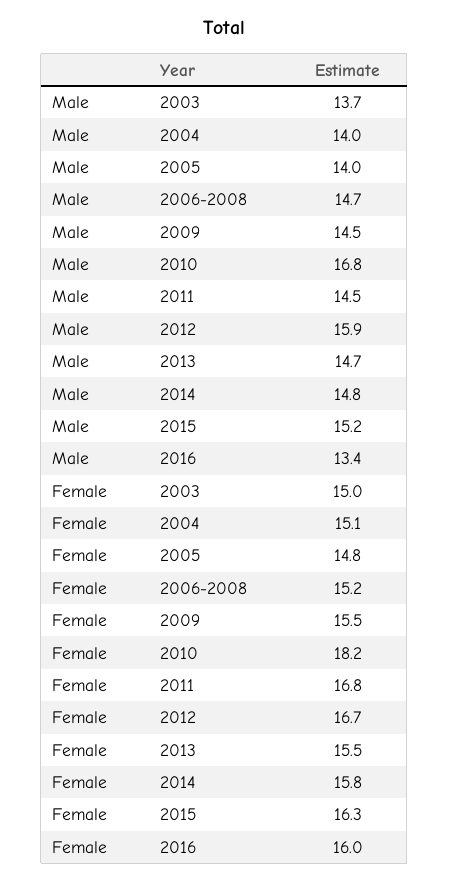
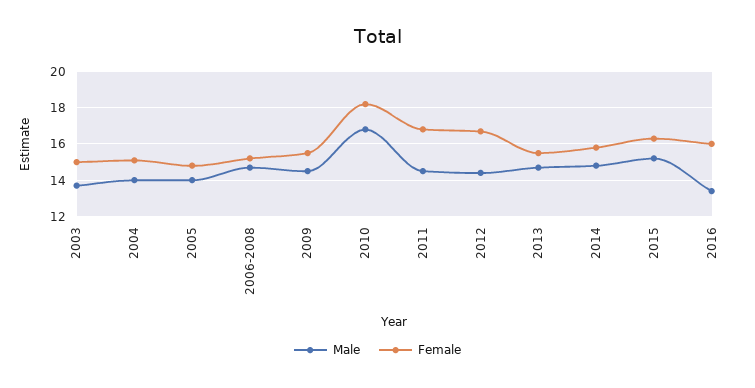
  {
    "Male": {
      "2003": 13.7,
      "2004": 14,
      "2005": 14,
      "2006-2008": 14.7,
      "2009": 14.5,
      "2010": 16.8,
      "2011": 14.5,
-     "2012": 15.9,
+     "2012": 14.5,
      "2013": 14.7,
      "2014": 14.8,
      "2015": 15.2,
      "2016": 13.4
    },
    "Female": {
      "2003": 15,
      "2004": 15.1,
      "2005": 14.8,
      "2006-2008": 15.2,
      "2009": 15.5,
      "2010": 18.2,
      "2011": 16.8,
      "2012": 16.7,
      "2013": 15.5,
      "2014": 15.8,
      "2015": 16.3,
      "2016": 16
    }
  }

